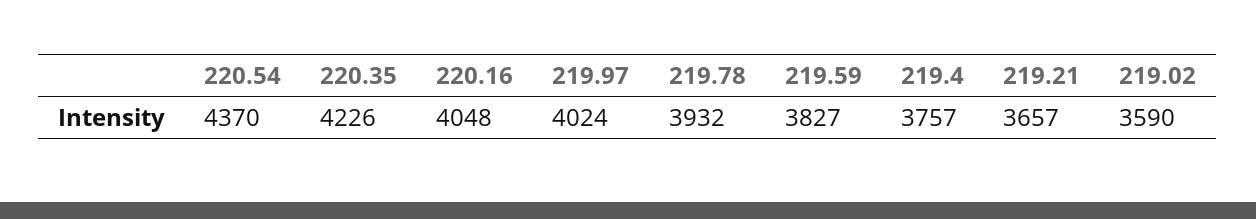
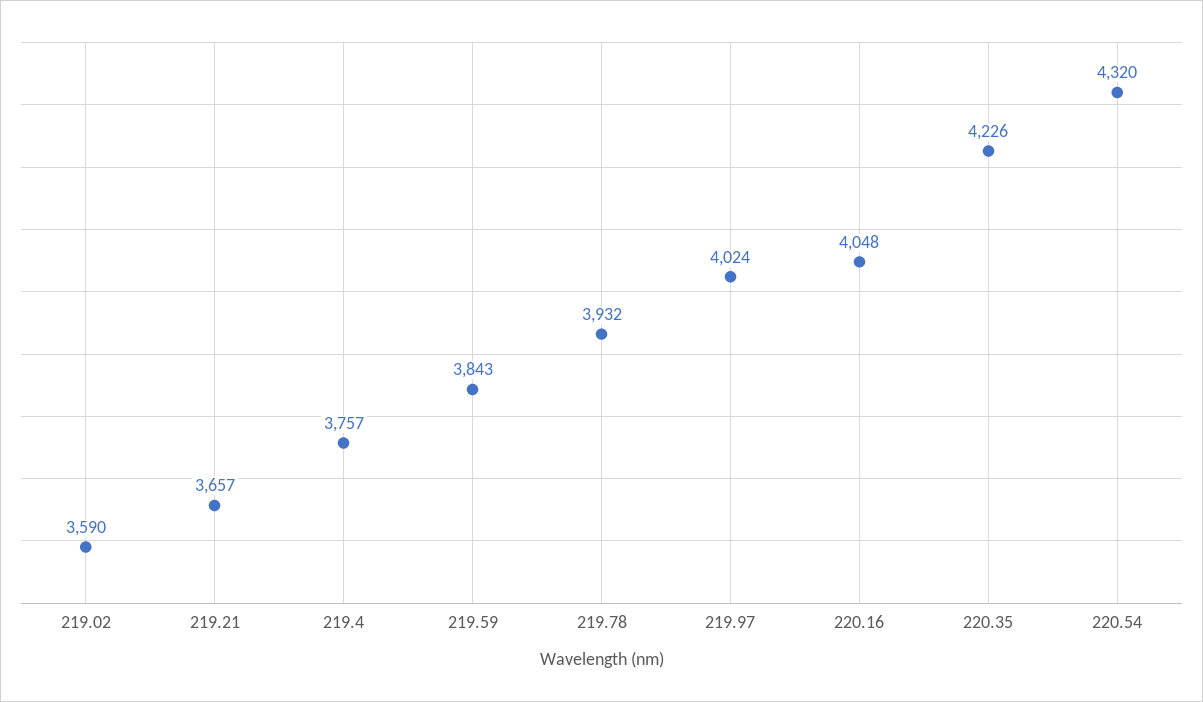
  {
-   "220.54": 4370,
+   "220.54": 4320,
    "220.35": 4226,
    "220.16": 4048,
    "219.97": 4024,
    "219.78": 3932,
-   "219.59": 3827,
+   "219.59": 3843,
    "219.4": 3757,
    "219.21": 3657,
    "219.02": 3590
  }

